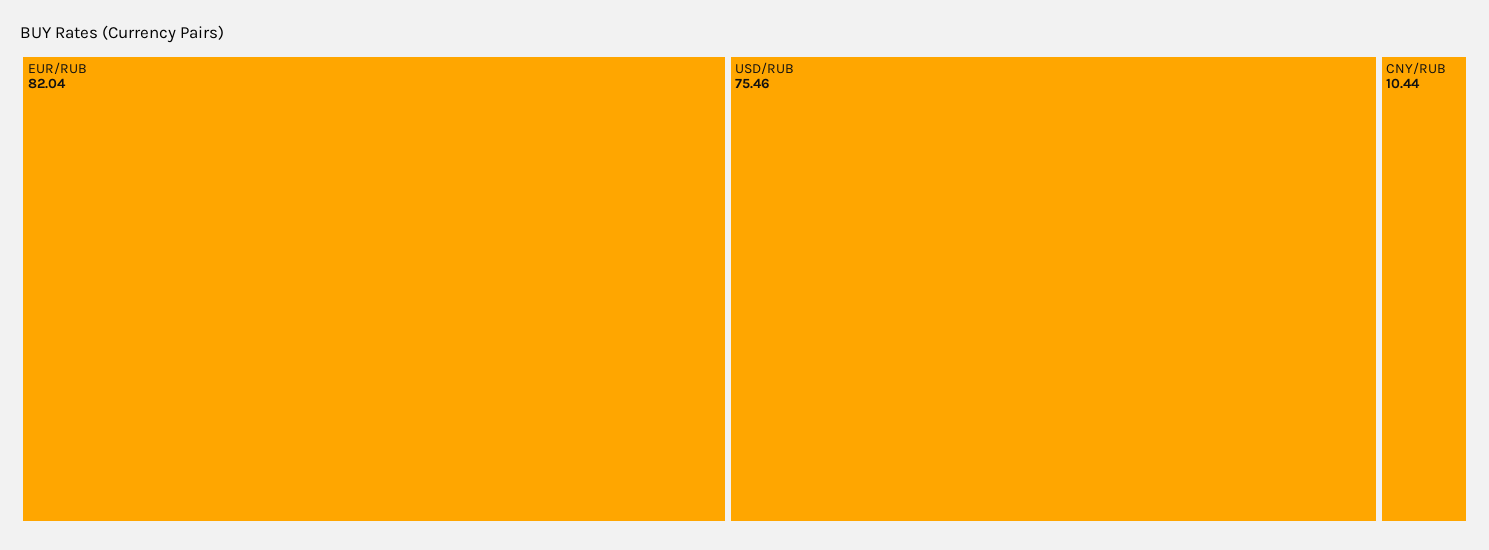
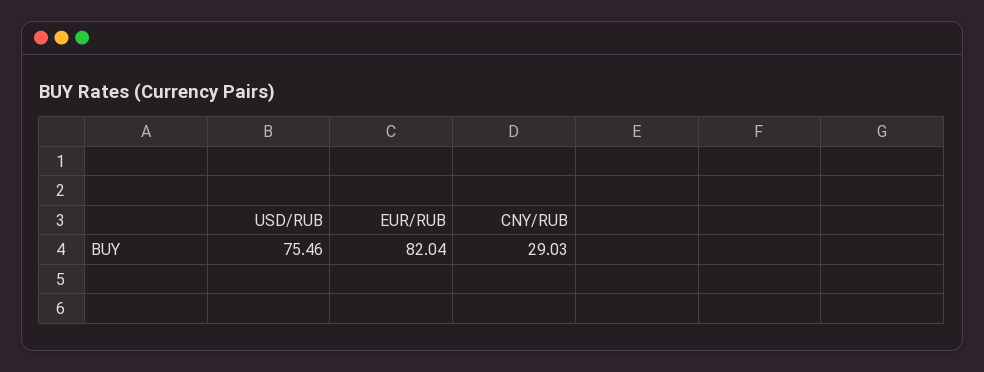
  {
    "EUR/RUB": 82.04,
    "USD/RUB": 75.46,
-   "CNY/RUB": 10.44
+   "CNY/RUB": 29.03
  }

